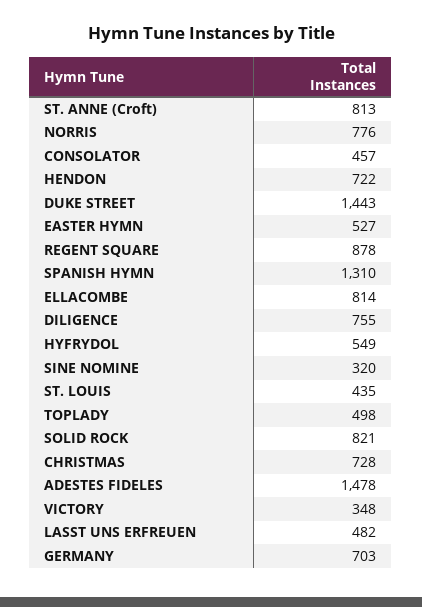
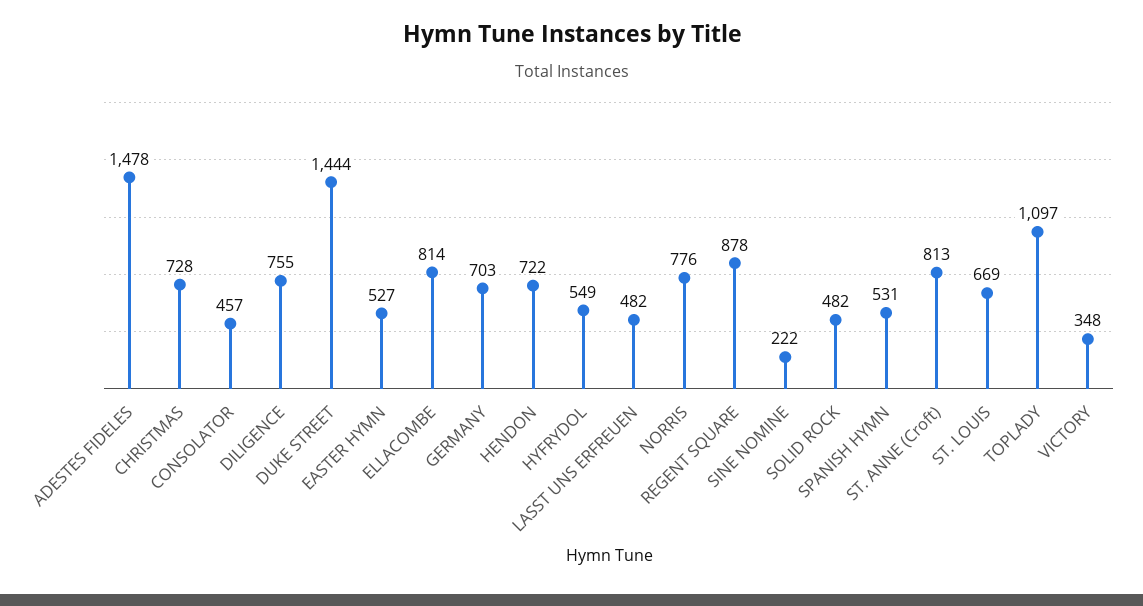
  {
    "ST. ANNE (Croft)": 813,
    "NORRIS": 776,
    "CONSOLATOR": 457,
    "HENDON": 722,
-   "DUKE STREET": 1443,
+   "DUKE STREET": 1444,
    "EASTER HYMN": 527,
    "REGENT SQUARE": 878,
-   "SPANISH HYMN": 1310,
+   "SPANISH HYMN": 531,
    "ELLACOMBE": 814,
    "DILIGENCE": 755,
    "HYFRYDOL": 549,
-   "SINE NOMINE": 320,
+   "SINE NOMINE": 222,
-   "ST. LOUIS": 435,
+   "ST. LOUIS": 669,
-   "TOPLADY": 498,
+   "TOPLADY": 1097,
-   "SOLID ROCK": 821,
+   "SOLID ROCK": 482,
    "CHRISTMAS": 728,
    "ADESTES FIDELES": 1478,
    "VICTORY": 348,
    "LASST UNS ERFREUEN": 482,
    "GERMANY": 703
  }

